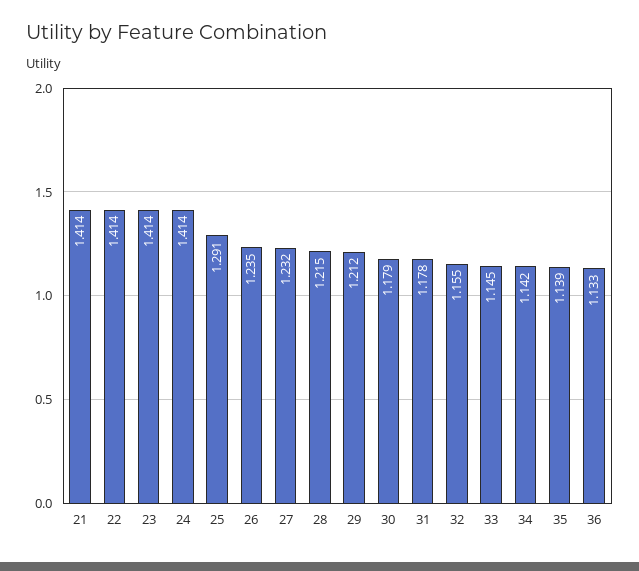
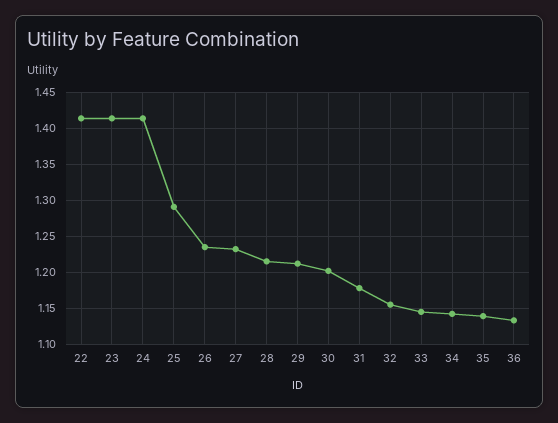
  {
-   "21": 1.414,
    "22": 1.414,
    "23": 1.414,
    "24": 1.414,
    "25": 1.291,
    "26": 1.235,
    "27": 1.232,
    "28": 1.215,
    "29": 1.212,
-   "30": 1.179,
+   "30": 1.2,
    "31": 1.178,
    "32": 1.155,
    "33": 1.145,
    "34": 1.142,
    "35": 1.139,
    "36": 1.133
  }

